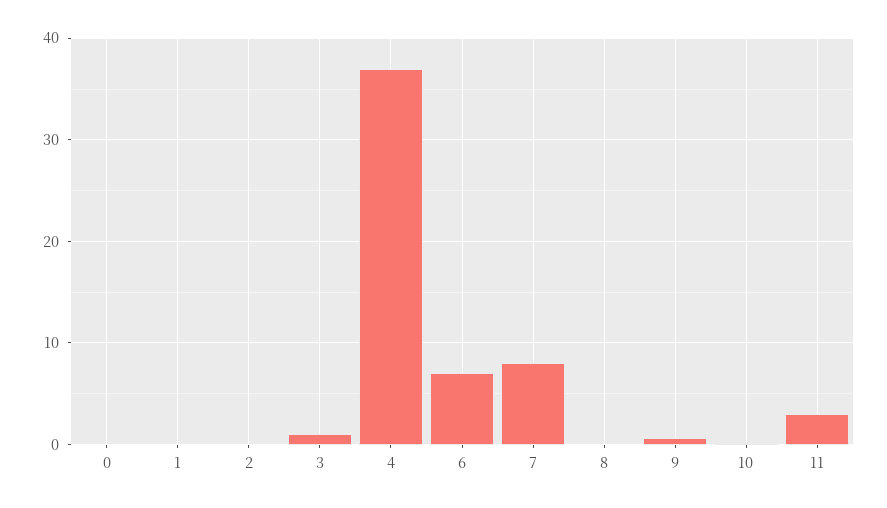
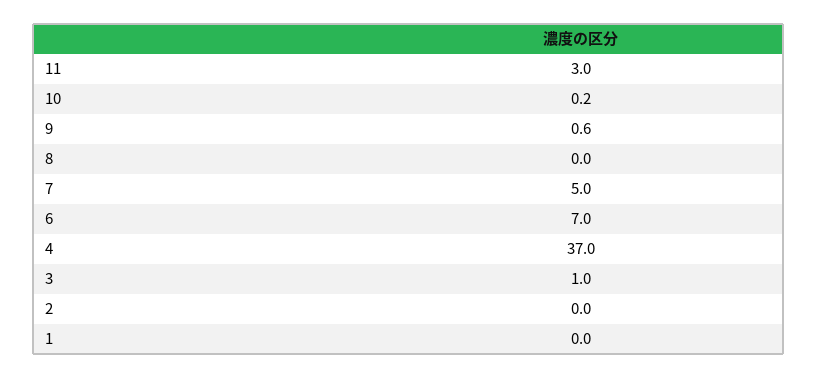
  {
-   "0": 0,
    "1": 0,
    "2": 0,
    "3": 1,
    "4": 37,
    "6": 7,
-   "7": 8,
+   "7": 5,
    "8": 0,
    "9": 0.6,
    "10": 0.2,
    "11": 3
  }

